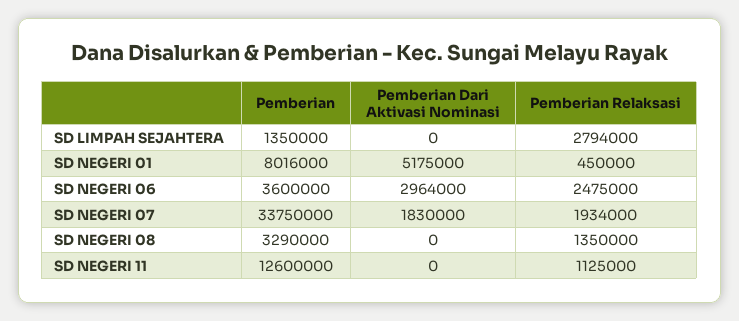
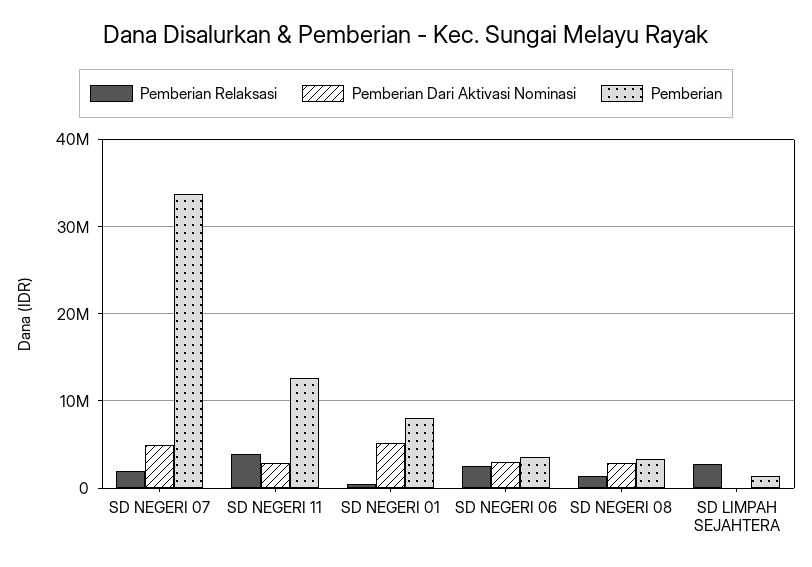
  {
    "Pemberian": {
      "SD LIMPAH SEJAHTERA": 1350000,
      "SD NEGERI 01": 8016000,
      "SD NEGERI 06": 3600000,
      "SD NEGERI 07": 33750000,
      "SD NEGERI 08": 3290000,
      "SD NEGERI 11": 12600000
    },
    "Pemberian Dari Aktivasi Nominasi": {
      "SD LIMPAH SEJAHTERA": 0,
      "SD NEGERI 01": 5175000,
      "SD NEGERI 06": 2964000,
-     "SD NEGERI 07": 1830000,
+     "SD NEGERI 07": 5000000,
-     "SD NEGERI 08": 0,
+     "SD NEGERI 08": 3000000,
-     "SD NEGERI 11": 0
+     "SD NEGERI 11": 3000000
    },
    "Pemberian Relaksasi": {
      "SD LIMPAH SEJAHTERA": 2794000,
      "SD NEGERI 01": 450000,
      "SD NEGERI 06": 2475000,
      "SD NEGERI 07": 1934000,
      "SD NEGERI 08": 1350000,
-     "SD NEGERI 11": 1125000
+     "SD NEGERI 11": 4000000
    }
  }

